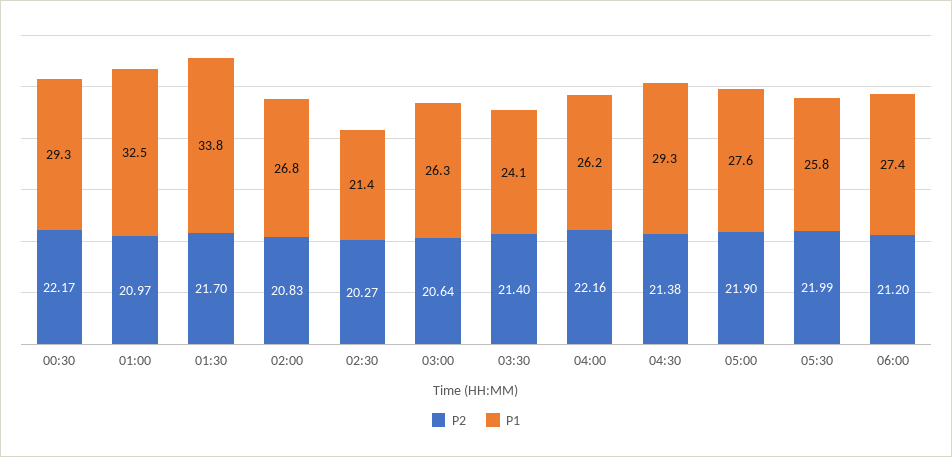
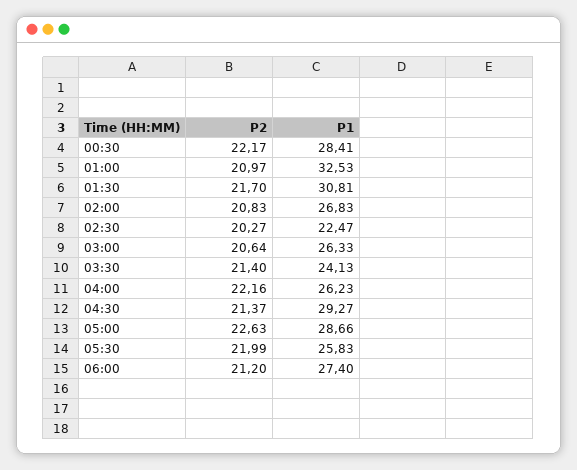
  {
    "P2": {
      "00:30": 22.17,
      "01:00": 20.97,
      "01:30": 21.7,
      "02:00": 20.83,
      "02:30": 20.27,
      "03:00": 20.64,
      "03:30": 21.4,
      "04:00": 22.16,
-     "04:30": 21.38,
+     "04:30": 21.37,
-     "05:00": 21.9,
+     "05:00": 22.63,
      "05:30": 21.99,
      "06:00": 21.2
    },
    "P1": {
-     "00:30": 29.3,
+     "00:30": 28.41,
      "01:00": 32.53,
-     "01:30": 33.8,
+     "01:30": 30.81,
      "02:00": 26.83,
-     "02:30": 21.4,
+     "02:30": 22.47,
      "03:00": 26.33,
      "03:30": 24.13,
      "04:00": 26.23,
      "04:30": 29.27,
-     "05:00": 27.6,
+     "05:00": 28.66,
      "05:30": 25.83,
      "06:00": 27.4
    }
  }

